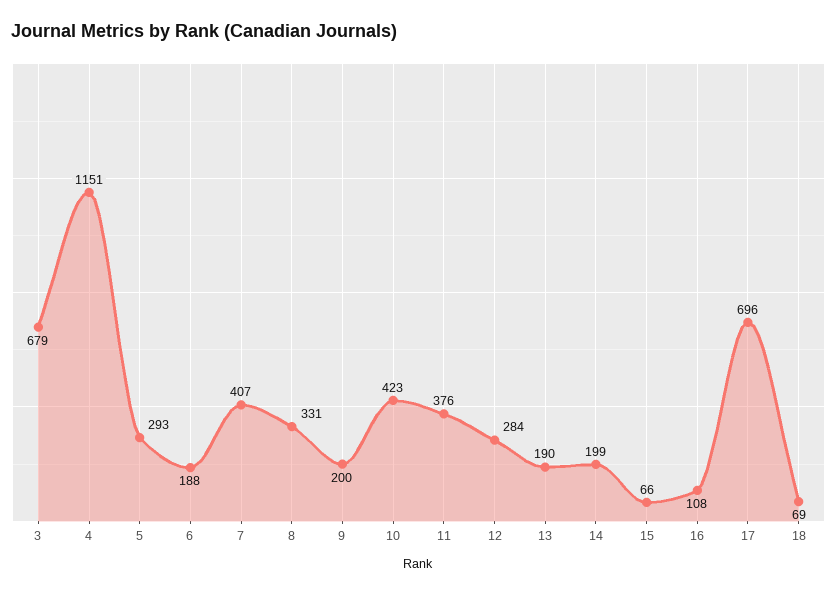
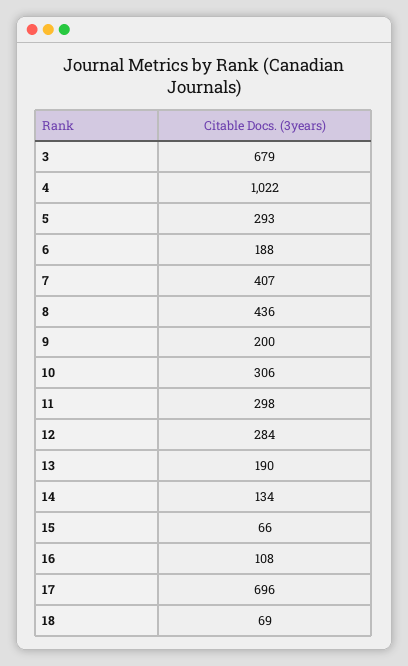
  {
    "3": 679,
-   "4": 1151,
+   "4": 1022,
    "5": 293,
    "6": 188,
    "7": 407,
-   "8": 331,
+   "8": 436,
    "9": 200,
-   "10": 423,
+   "10": 306,
-   "11": 376,
+   "11": 298,
    "12": 284,
    "13": 190,
-   "14": 199,
+   "14": 134,
    "15": 66,
    "16": 108,
    "17": 696,
    "18": 69
  }

